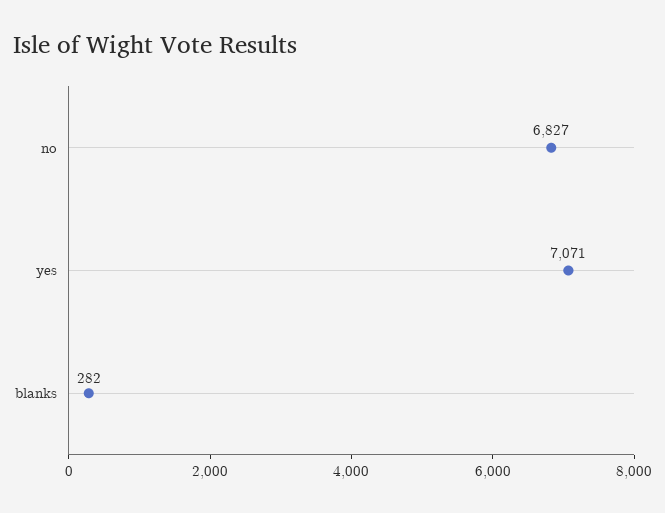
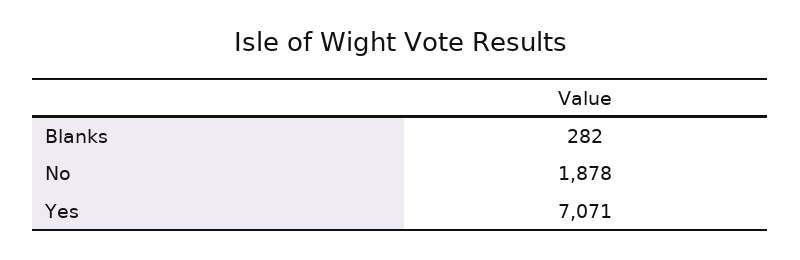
  {
-   "no": 6827,
+   "no": 1878,
    "yes": 7071,
    "blanks": 282
  }

